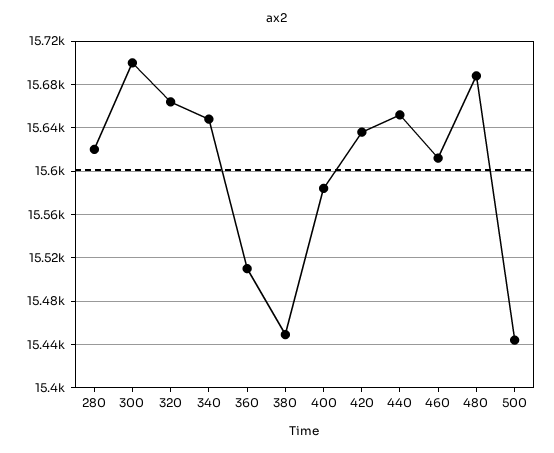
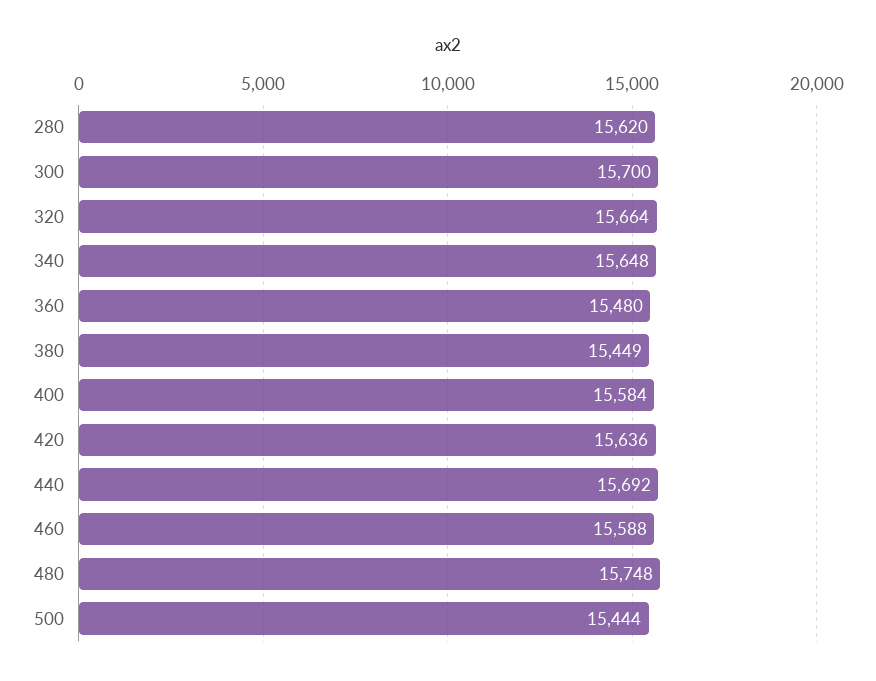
  {
    "280": 15620,
    "300": 15700,
    "320": 15664,
    "340": 15648,
-   "360": 15510,
+   "360": 15480,
    "380": 15449,
    "400": 15584,
    "420": 15636,
-   "440": 15650,
+   "440": 15692,
-   "460": 15610,
+   "460": 15588,
-   "480": 15690,
+   "480": 15748,
    "500": 15444
  }

